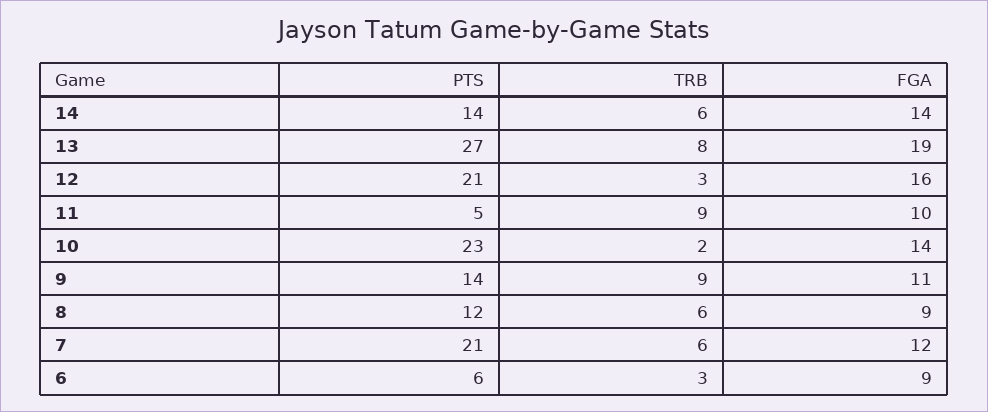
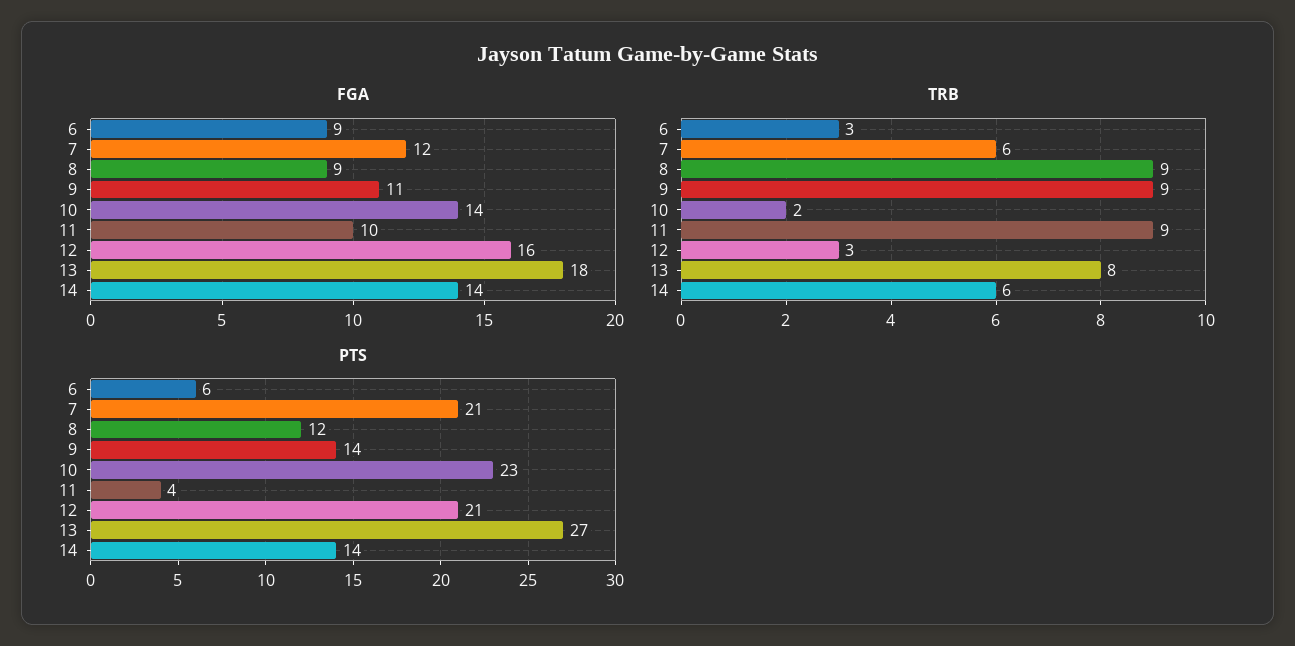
  {
    "PTS": {
      "14": 14,
      "13": 27,
      "12": 21,
-     "11": 5,
+     "11": 4,
      "10": 23,
      "9": 14,
      "8": 12,
      "7": 21,
      "6": 6
    },
    "TRB": {
      "14": 6,
      "13": 8,
      "12": 3,
      "11": 9,
      "10": 2,
      "9": 9,
-     "8": 6,
+     "8": 9,
      "7": 6,
      "6": 3
    },
    "FGA": {
      "14": 14,
-     "13": 19,
+     "13": 18,
      "12": 16,
      "11": 10,
      "10": 14,
      "9": 11,
      "8": 9,
      "7": 12,
      "6": 9
    }
  }

